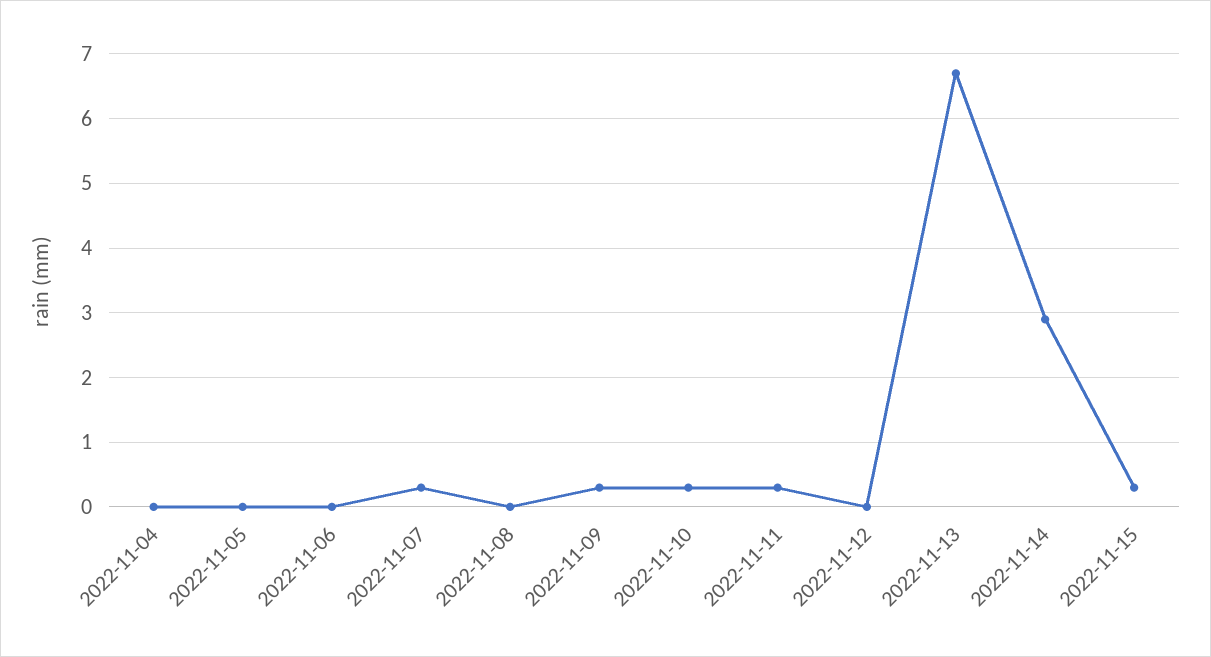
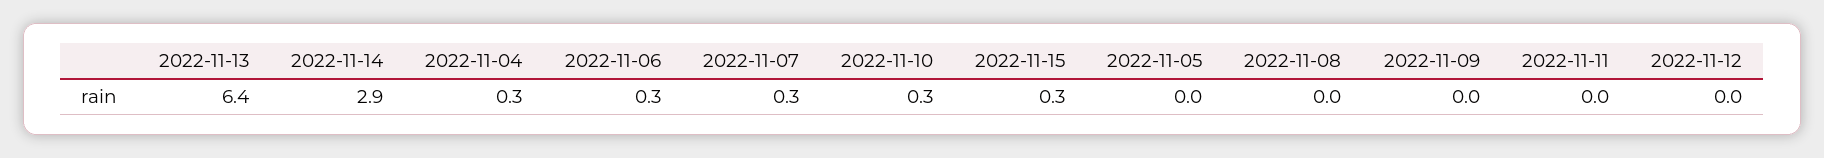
  {
-   "2022-11-04": 0,
+   "2022-11-04": 0.3,
    "2022-11-05": 0,
-   "2022-11-06": 0,
+   "2022-11-06": 0.3,
    "2022-11-07": 0.3,
    "2022-11-08": 0,
-   "2022-11-09": 0.3,
+   "2022-11-09": 0,
    "2022-11-10": 0.3,
-   "2022-11-11": 0.3,
+   "2022-11-11": 0,
    "2022-11-12": 0,
-   "2022-11-13": 6.7,
+   "2022-11-13": 6.4,
    "2022-11-14": 2.9,
    "2022-11-15": 0.3
  }

